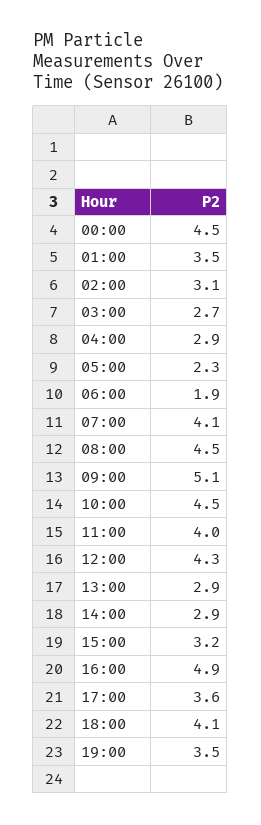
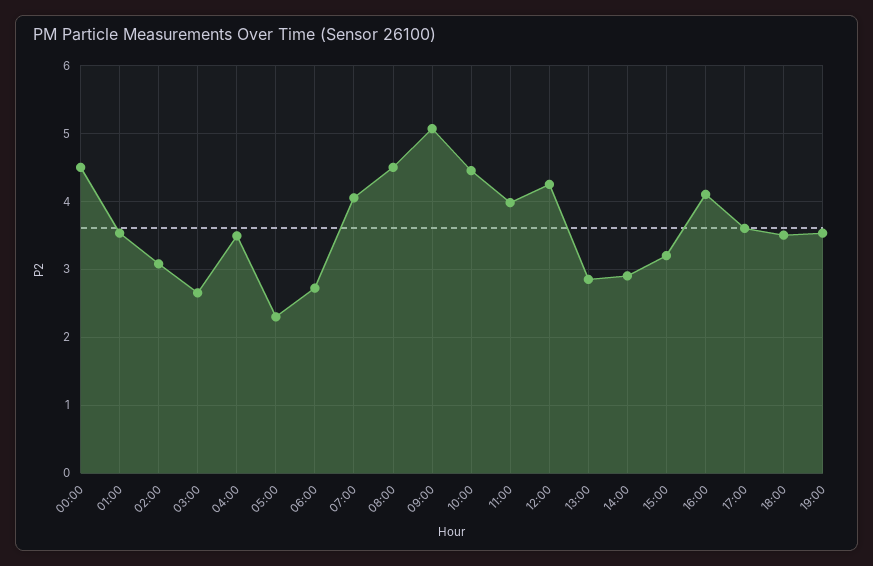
  {
    "00:00": 4.5,
    "01:00": 3.5,
    "02:00": 3.1,
    "03:00": 2.7,
-   "04:00": 2.9,
+   "04:00": 3.5,
    "05:00": 2.3,
-   "06:00": 1.9,
+   "06:00": 2.7,
    "07:00": 4.1,
    "08:00": 4.5,
    "09:00": 5.1,
    "10:00": 4.5,
    "11:00": 4,
    "12:00": 4.3,
    "13:00": 2.9,
    "14:00": 2.9,
    "15:00": 3.2,
-   "16:00": 4.9,
+   "16:00": 4.1,
    "17:00": 3.6,
-   "18:00": 4.1,
+   "18:00": 3.5,
    "19:00": 3.5
  }

